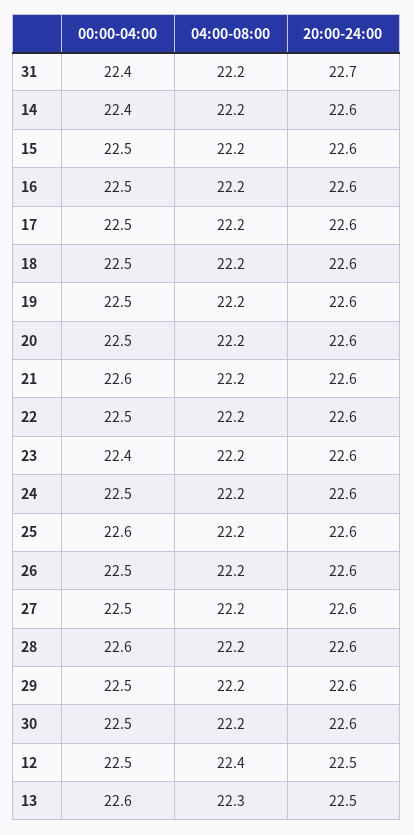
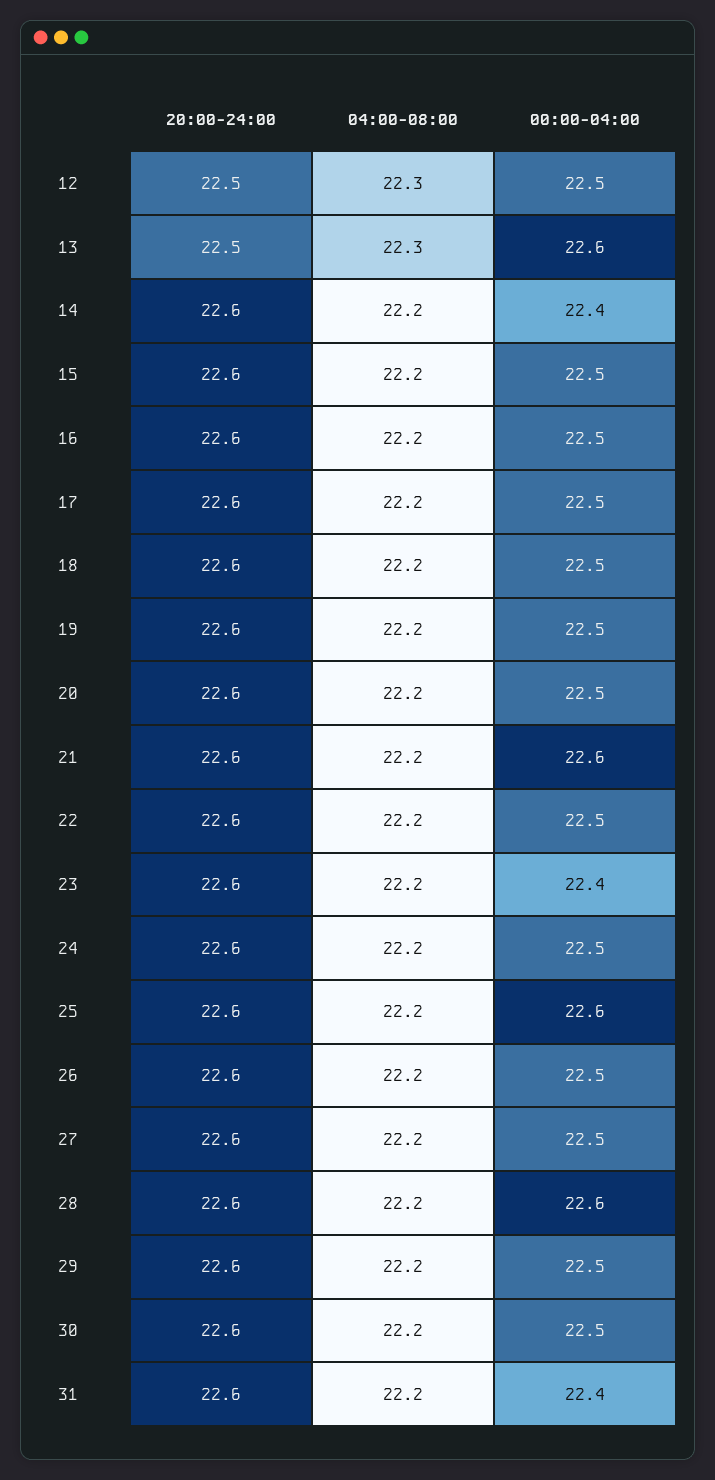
  {
    "00:00-04:00": {
      "31": 22.4,
      "14": 22.4,
      "15": 22.5,
      "16": 22.5,
      "17": 22.5,
      "18": 22.5,
      "19": 22.5,
      "20": 22.5,
      "21": 22.6,
      "22": 22.5,
      "23": 22.4,
      "24": 22.5,
      "25": 22.6,
      "26": 22.5,
      "27": 22.5,
      "28": 22.6,
      "29": 22.5,
      "30": 22.5,
      "12": 22.5,
      "13": 22.6
    },
    "04:00-08:00": {
      "31": 22.2,
      "14": 22.2,
      "15": 22.2,
      "16": 22.2,
      "17": 22.2,
      "18": 22.2,
      "19": 22.2,
      "20": 22.2,
      "21": 22.2,
      "22": 22.2,
      "23": 22.2,
      "24": 22.2,
      "25": 22.2,
      "26": 22.2,
      "27": 22.2,
      "28": 22.2,
      "29": 22.2,
      "30": 22.2,
-     "12": 22.4,
+     "12": 22.3,
      "13": 22.3
    },
    "20:00-24:00": {
-     "31": 22.7,
+     "31": 22.6,
      "14": 22.6,
      "15": 22.6,
      "16": 22.6,
      "17": 22.6,
      "18": 22.6,
      "19": 22.6,
      "20": 22.6,
      "21": 22.6,
      "22": 22.6,
      "23": 22.6,
      "24": 22.6,
      "25": 22.6,
      "26": 22.6,
      "27": 22.6,
      "28": 22.6,
      "29": 22.6,
      "30": 22.6,
      "12": 22.5,
      "13": 22.5
    }
  }

